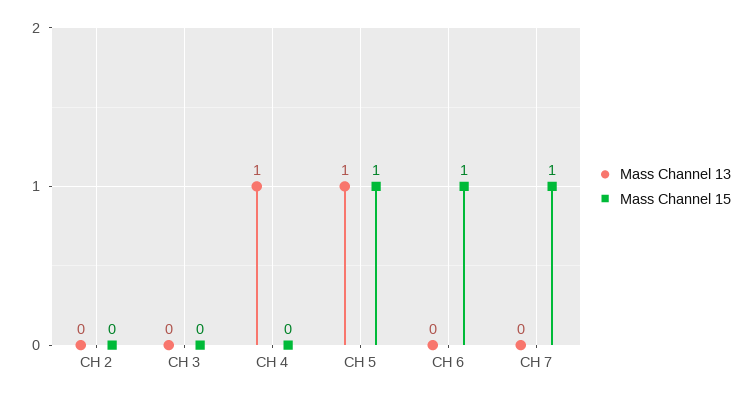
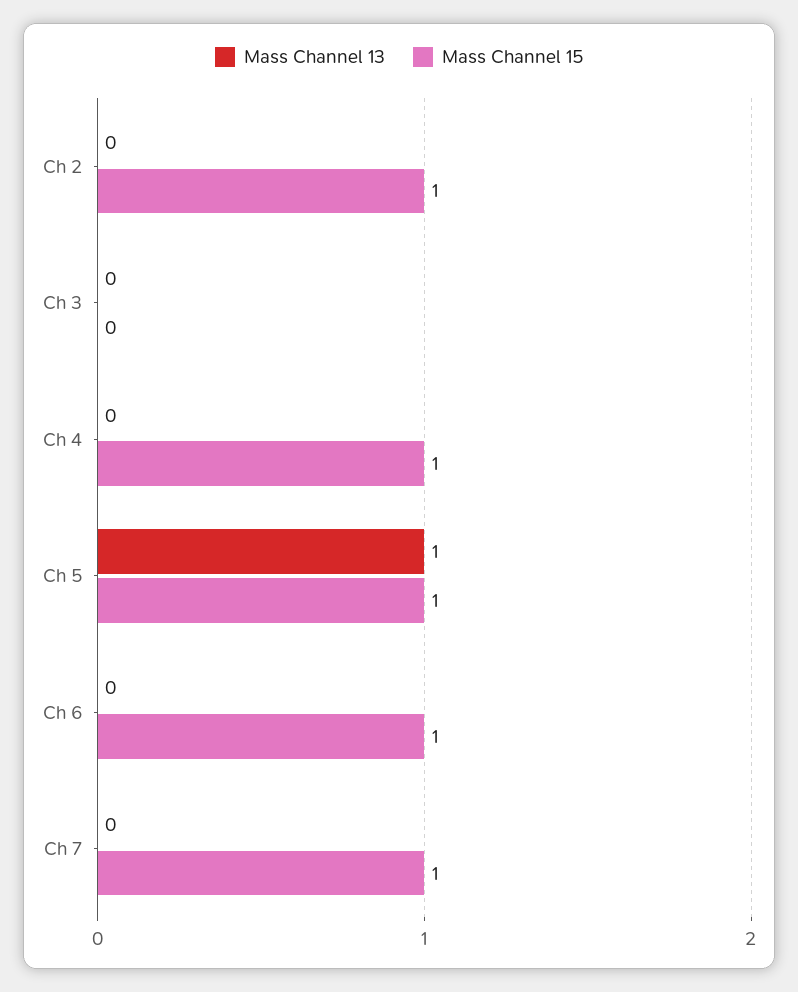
  {
    "Mass Channel 13": {
      "CH 2": 0,
      "CH 3": 0,
-     "CH 4": 1,
+     "CH 4": 0,
      "CH 5": 1,
      "CH 6": 0,
      "CH 7": 0
    },
    "Mass Channel 15": {
-     "CH 2": 0,
+     "CH 2": 1,
      "CH 3": 0,
-     "CH 4": 0,
+     "CH 4": 1,
      "CH 5": 1,
      "CH 6": 1,
      "CH 7": 1
    }
  }

